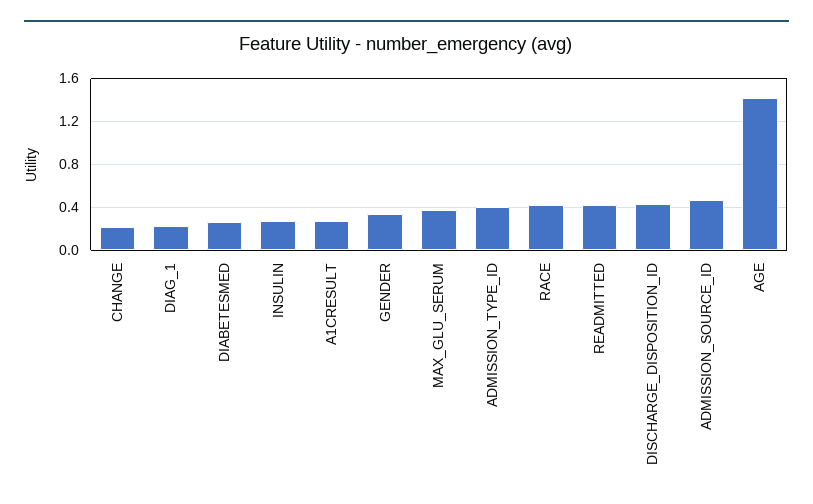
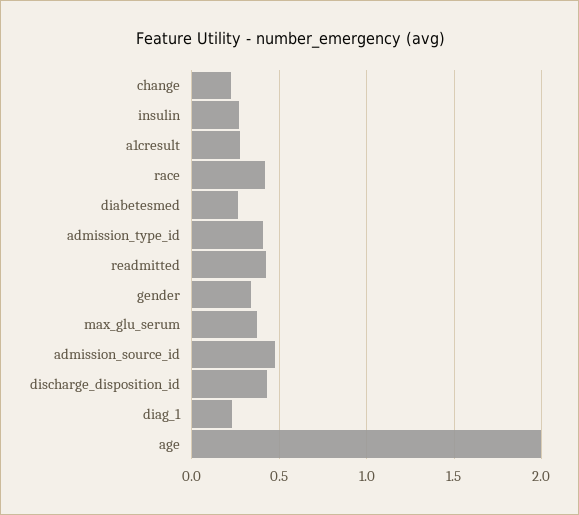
  {
    "CHANGE": 0.2,
    "DIAG_1": 0.25,
    "DIABETESMED": 0.25,
    "INSULIN": 0.25,
    "A1CRESULT": 0.3,
    "GENDER": 0.35,
    "MAX_GLU_SERUM": 0.4,
    "ADMISSION_TYPE_ID": 0.4,
    "RACE": 0.4,
    "READMITTED": 0.4,
    "DISCHARGE_DISPOSITION_ID": 0.45,
    "ADMISSION_SOURCE_ID": 0.45,
-   "AGE": 1.4
+   "AGE": 2
  }

